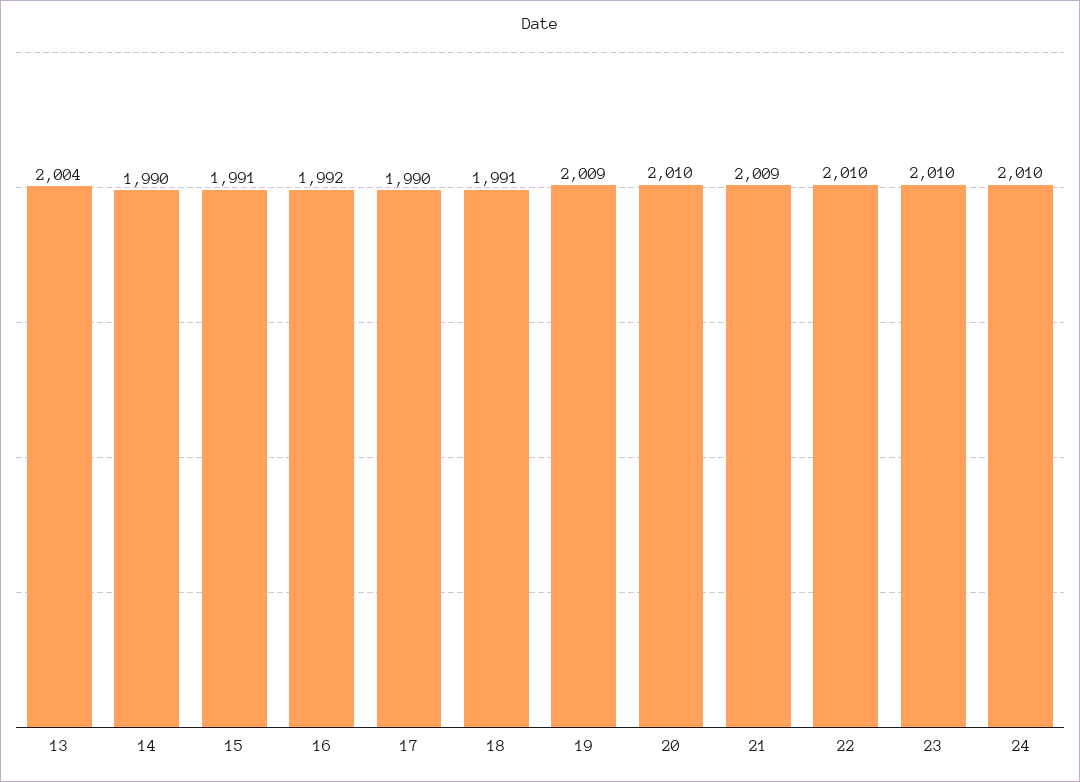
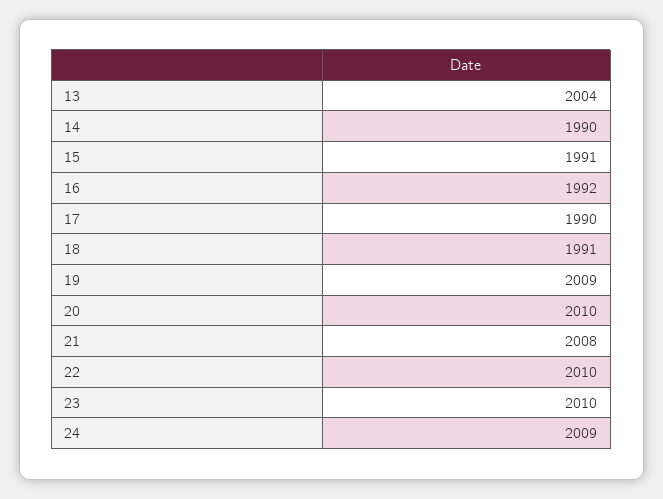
  {
    "13": 2004,
    "14": 1990,
    "15": 1991,
    "16": 1992,
    "17": 1990,
    "18": 1991,
    "19": 2009,
    "20": 2010,
-   "21": 2009,
+   "21": 2008,
    "22": 2010,
    "23": 2010,
-   "24": 2010
+   "24": 2009
  }

